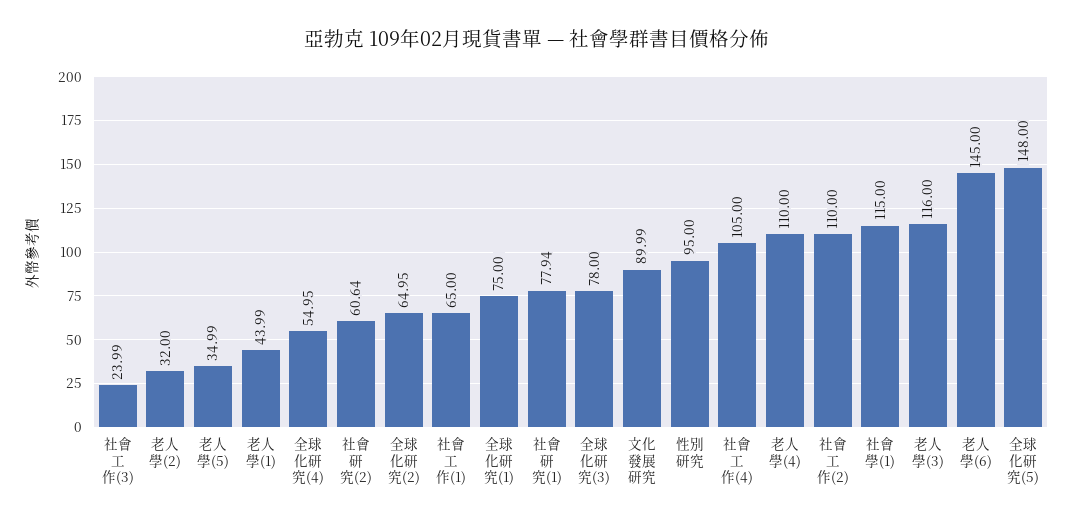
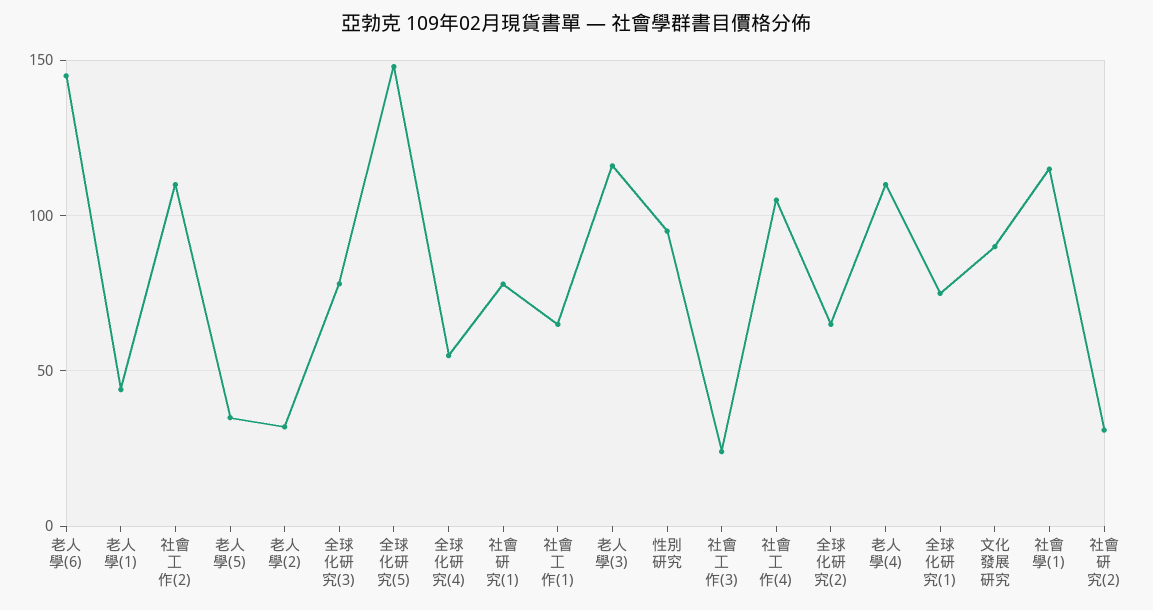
  {
    "社會工作(3)": 23.99,
    "老人學(2)": 32,
    "老人學(5)": 34.99,
    "老人學(1)": 43.99,
    "全球化研究(4)": 54.95,
-   "社會研究(2)": 60.64,
+   "社會研究(2)": 30,
    "全球化研究(2)": 64.95,
    "社會工作(1)": 65,
    "全球化研究(1)": 75,
    "社會研究(1)": 77.94,
    "全球化研究(3)": 78,
    "文化發展研究": 89.99,
    "性別研究": 95,
    "社會工作(4)": 105,
    "老人學(4)": 110,
    "社會工作(2)": 110,
    "社會學(1)": 115,
    "老人學(3)": 116,
    "老人學(6)": 145,
    "全球化研究(5)": 148
  }

